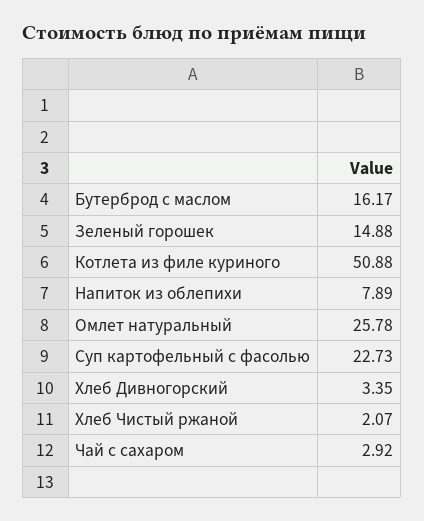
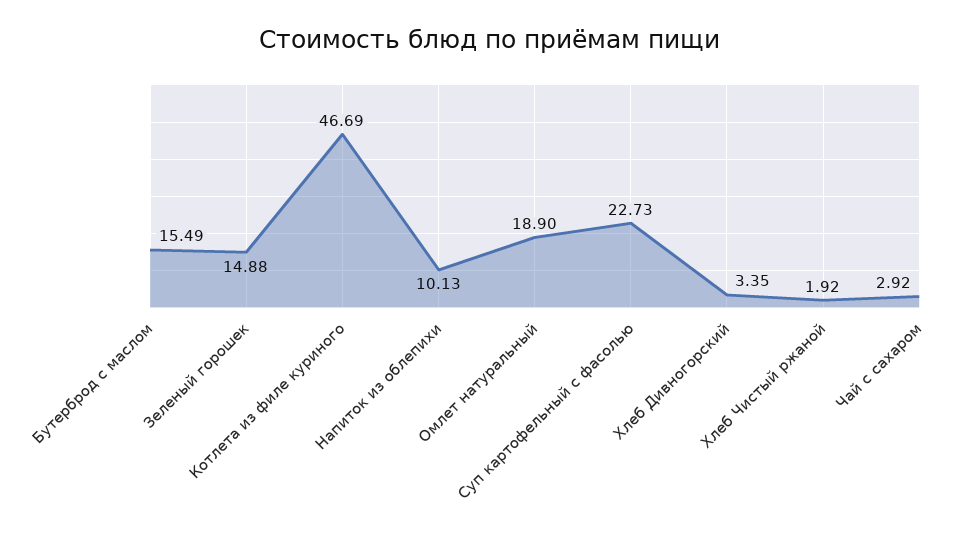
  {
-   "Бутерброд с маслом": 16.17,
+   "Бутерброд с маслом": 15.49,
    "Зеленый горошек": 14.88,
-   "Котлета из филе куриного": 50.88,
+   "Котлета из филе куриного": 46.69,
-   "Напиток из облепихи": 7.89,
+   "Напиток из облепихи": 10.13,
-   "Омлет натуральный": 25.78,
+   "Омлет натуральный": 18.9,
    "Суп картофельный с фасолью": 22.73,
    "Хлеб Дивногорский": 3.35,
-   "Хлеб Чистый ржаной": 2.07,
+   "Хлеб Чистый ржаной": 1.92,
    "Чай с сахаром": 2.92
  }

